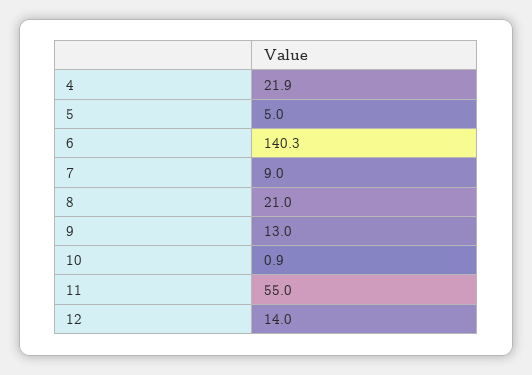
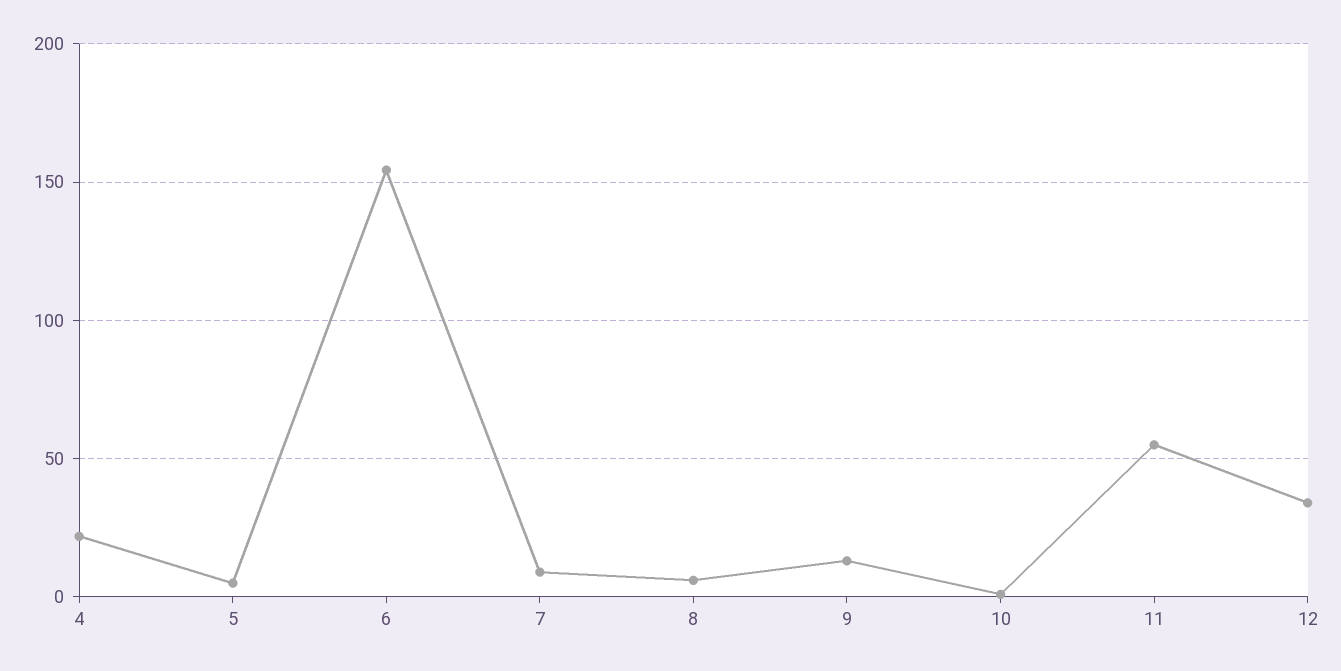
  {
    "4": 21.9,
    "5": 5,
-   "6": 140.3,
+   "6": 155,
    "7": 9,
-   "8": 21,
+   "8": 5,
    "9": 13,
    "10": 0.9,
    "11": 55,
-   "12": 14
+   "12": 35
  }

